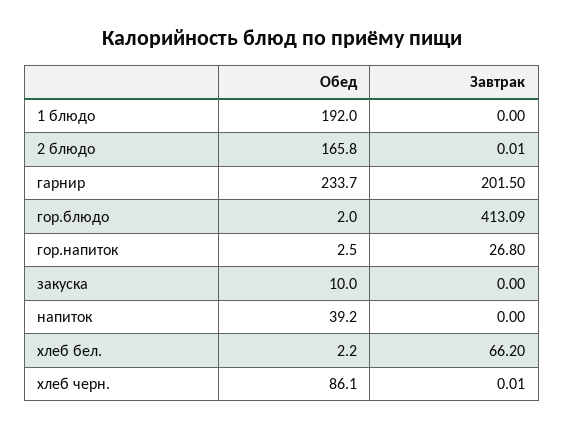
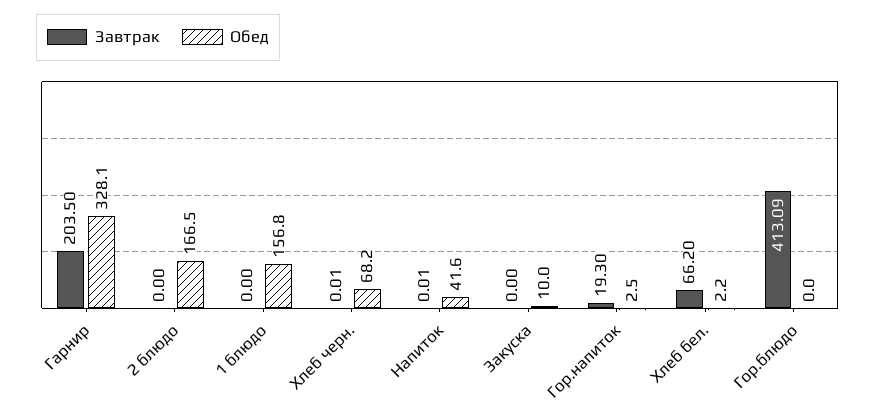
  {
    "Обед": {
-     "1 блюдо": 192,
+     "1 блюдо": 156.8,
-     "2 блюдо": 165.8,
+     "2 блюдо": 166.5,
-     "гарнир": 233.7,
+     "гарнир": 328.1,
-     "гор.блюдо": 2,
+     "гор.блюдо": 0,
      "гор.напиток": 2.5,
      "закуска": 10,
-     "напиток": 39.2,
+     "напиток": 41.6,
      "хлеб бел.": 2.2,
-     "хлеб черн.": 86.1
+     "хлеб черн.": 68.2
    },
    "Завтрак": {
      "1 блюдо": 0,
-     "2 блюдо": 0.01,
+     "2 блюдо": 0,
-     "гарнир": 201.5,
+     "гарнир": 203.5,
      "гор.блюдо": 413.09,
-     "гор.напиток": 26.8,
+     "гор.напиток": 19.3,
      "закуска": 0,
-     "напиток": 0,
+     "напиток": 0.01,
      "хлеб бел.": 66.2,
      "хлеб черн.": 0.01
    }
  }

